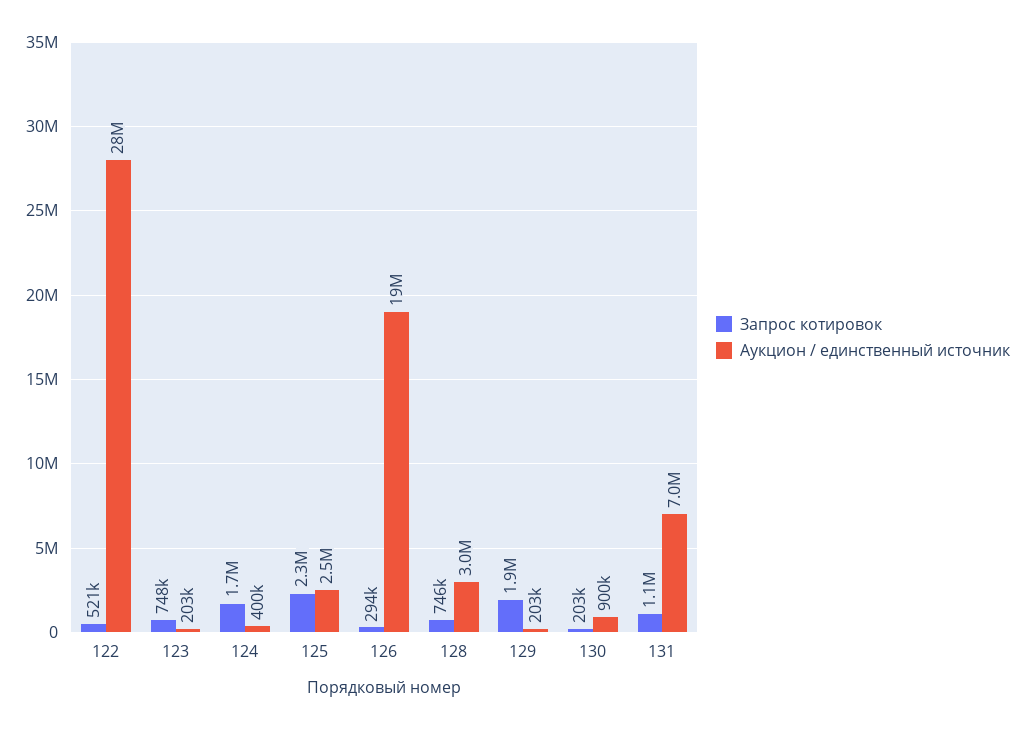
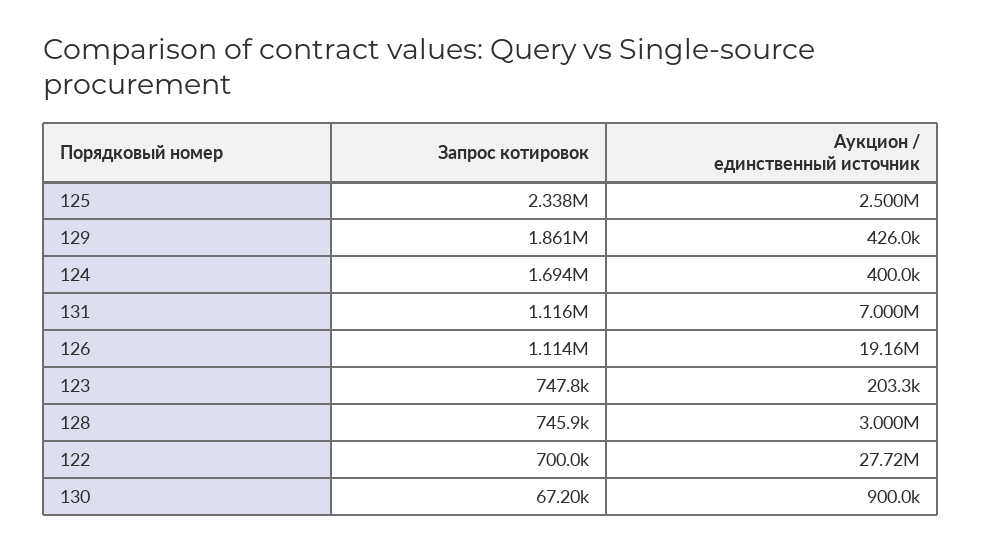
  {
    "Запрос котировок": {
-     "122": 521000,
+     "122": 700000,
      "123": 747800,
      "124": 1694000,
      "125": 2338000,
-     "126": 294000,
+     "126": 1114000,
      "128": 745900,
      "129": 1861000,
-     "130": 203000,
+     "130": 67200,
      "131": 1116000
    },
    "Аукцион / единственный источник": {
      "122": 27720000,
      "123": 203300,
      "124": 400000,
      "125": 2500000,
      "126": 19160000,
      "128": 3000000,
-     "129": 203000,
+     "129": 426000,
      "130": 900000,
      "131": 7000000
    }
  }

